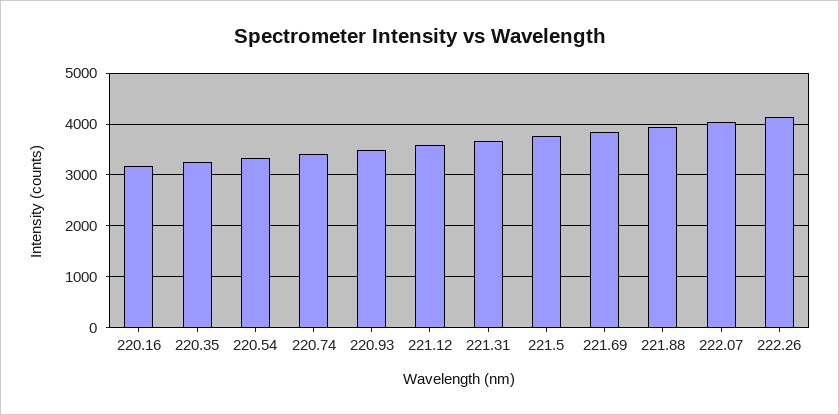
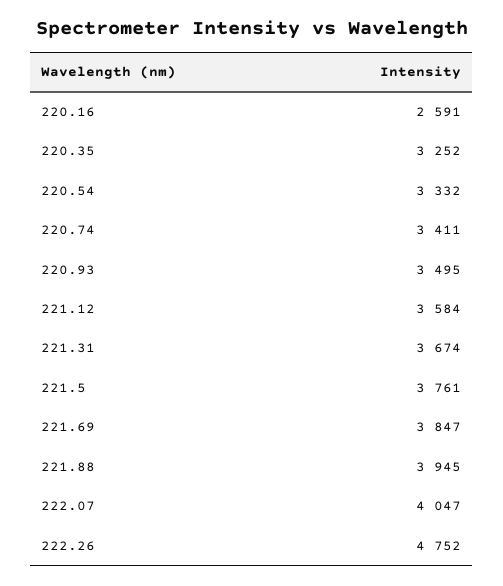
  {
-   "220.16": 3200,
+   "220.16": 2591,
    "220.35": 3252,
    "220.54": 3332,
    "220.74": 3411,
    "220.93": 3495,
    "221.12": 3584,
    "221.31": 3674,
    "221.5": 3761,
    "221.69": 3847,
    "221.88": 3945,
    "222.07": 4047,
-   "222.26": 4200
+   "222.26": 4752
  }

